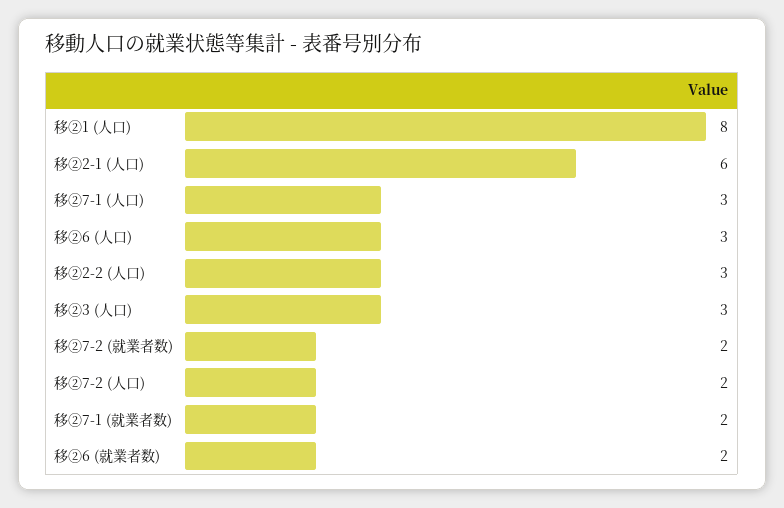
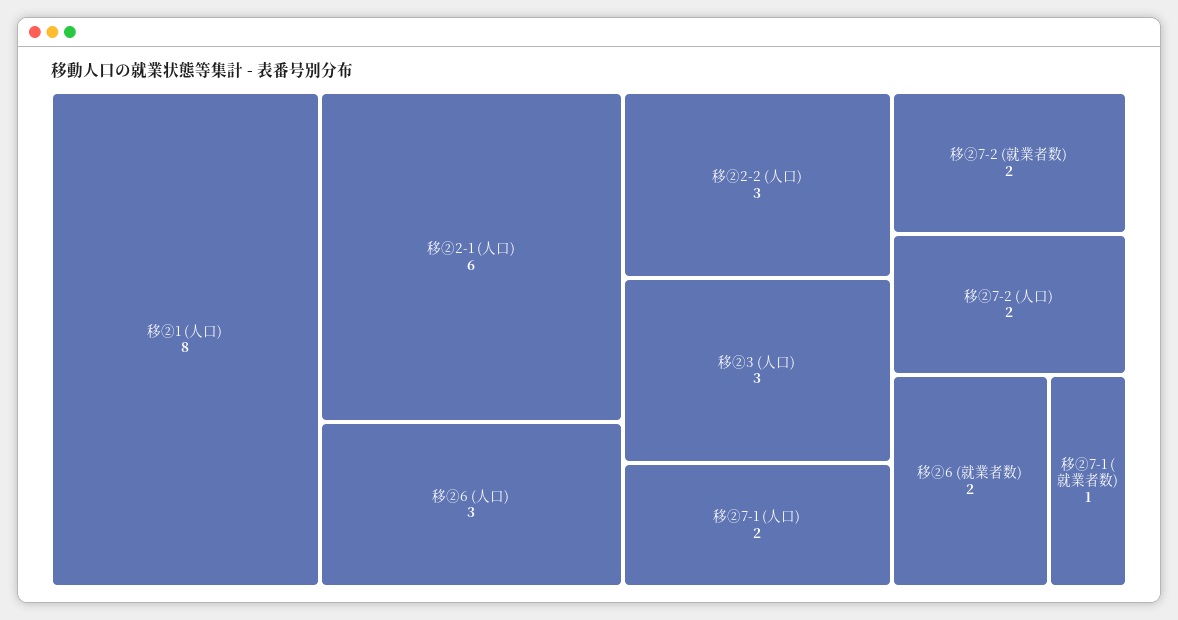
  {
    "移②1 (人口)": 8,
    "移②2-1 (人口)": 6,
-   "移②7-1 (人口)": 3,
+   "移②7-1 (人口)": 2,
    "移②6 (人口)": 3,
    "移②2-2 (人口)": 3,
    "移②3 (人口)": 3,
    "移②7-2 (就業者数)": 2,
    "移②7-2 (人口)": 2,
-   "移②7-1 (就業者数)": 2,
+   "移②7-1 (就業者数)": 1,
    "移②6 (就業者数)": 2
  }

